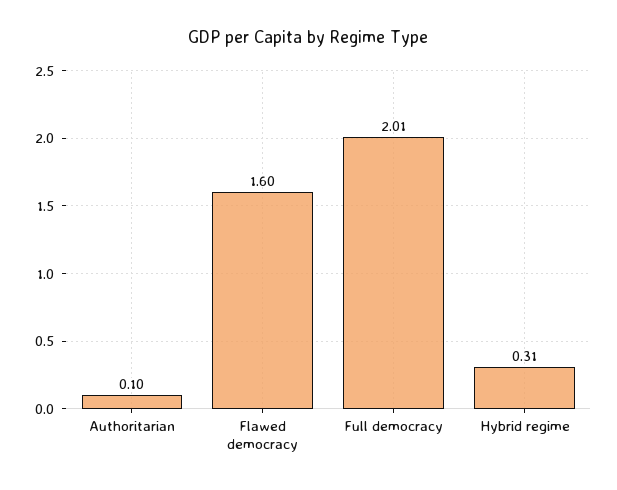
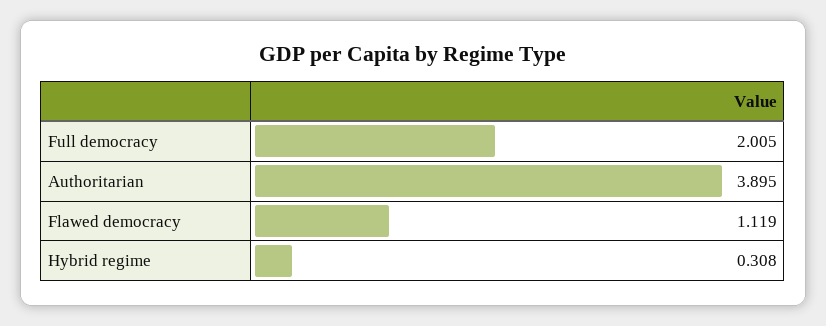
  {
-   "Authoritarian": 0.1,
+   "Authoritarian": 3.895,
-   "Flawed democracy": 1.6,
+   "Flawed democracy": 1.119,
    "Full democracy": 2.005,
    "Hybrid regime": 0.308
  }

